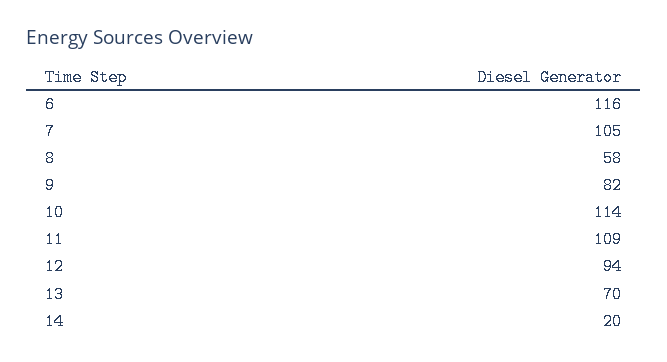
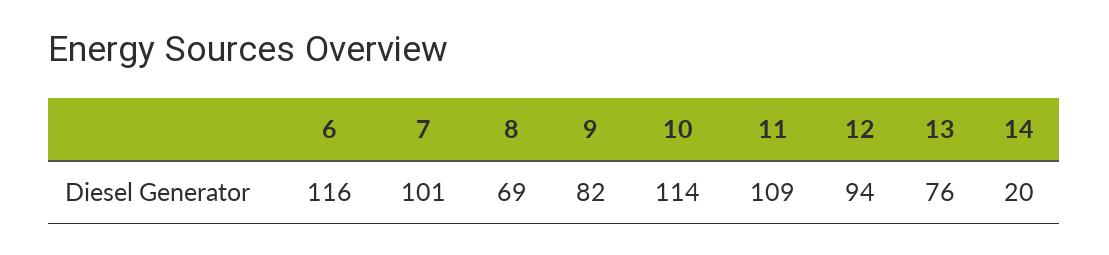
  {
    "6": 116,
-   "7": 105,
+   "7": 101,
-   "8": 58,
+   "8": 69,
    "9": 82,
    "10": 114,
    "11": 109,
    "12": 94,
-   "13": 70,
+   "13": 76,
    "14": 20
  }

